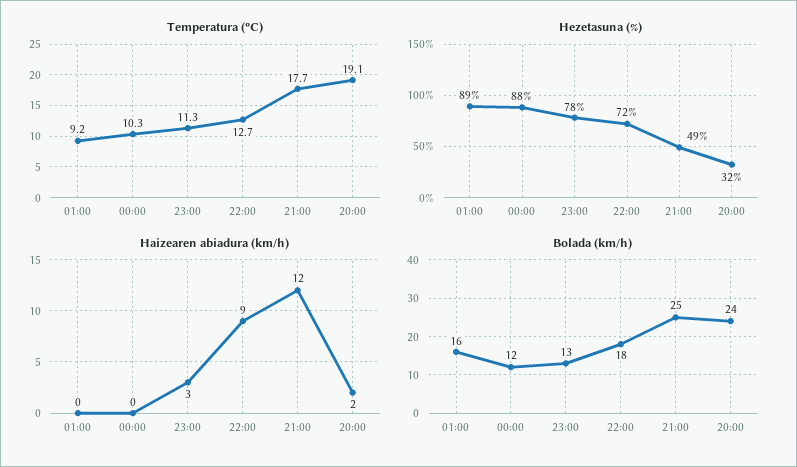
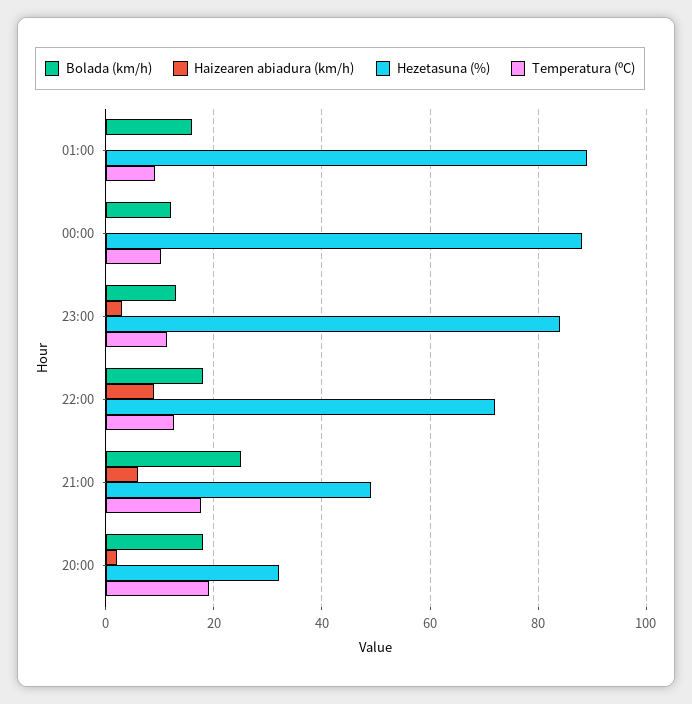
  {
    "Temperatura (ºC)": {
      "01:00": 9.2,
      "00:00": 10.3,
      "23:00": 11.3,
      "22:00": 12.7,
      "21:00": 17.7,
      "20:00": 19.1
    },
    "Hezetasuna (%)": {
      "01:00": 89,
      "00:00": 88,
-     "23:00": 78,
+     "23:00": 84,
      "22:00": 72,
      "21:00": 49,
      "20:00": 32
    },
    "Haizearen abiadura (km/h)": {
      "01:00": 0,
      "00:00": 0,
      "23:00": 3,
      "22:00": 9,
-     "21:00": 12,
+     "21:00": 6,
      "20:00": 2
    },
    "Bolada (km/h)": {
      "01:00": 16,
      "00:00": 12,
      "23:00": 13,
      "22:00": 18,
      "21:00": 25,
-     "20:00": 24
+     "20:00": 18
    }
  }

